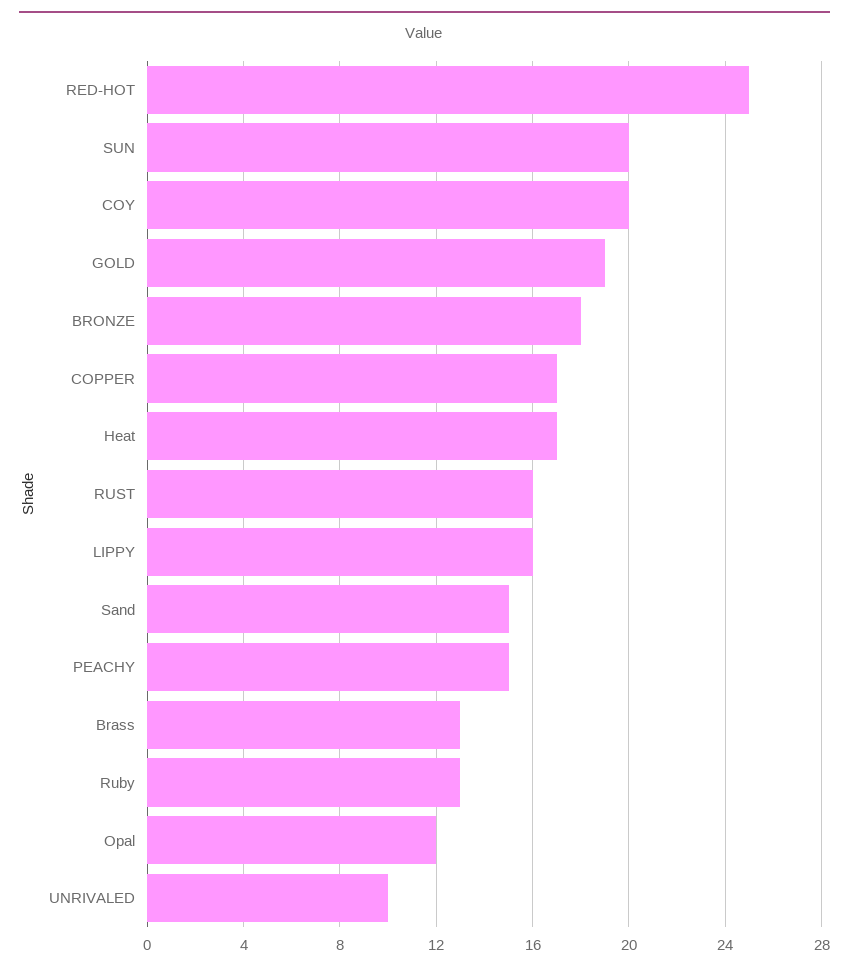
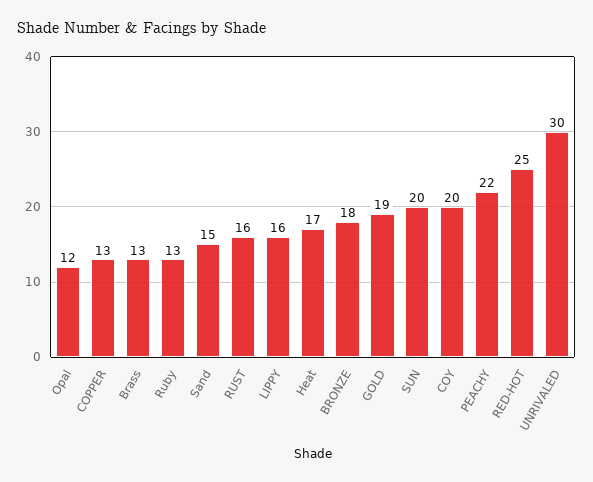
  {
    "RED-HOT": 25,
    "SUN": 20,
    "COY": 20,
    "GOLD": 19,
    "BRONZE": 18,
-   "COPPER": 17,
+   "COPPER": 13,
    "Heat": 17,
    "RUST": 16,
    "LIPPY": 16,
    "Sand": 15,
-   "PEACHY": 15,
+   "PEACHY": 22,
    "Brass": 13,
    "Ruby": 13,
    "Opal": 12,
-   "UNRIVALED": 10
+   "UNRIVALED": 30
  }

